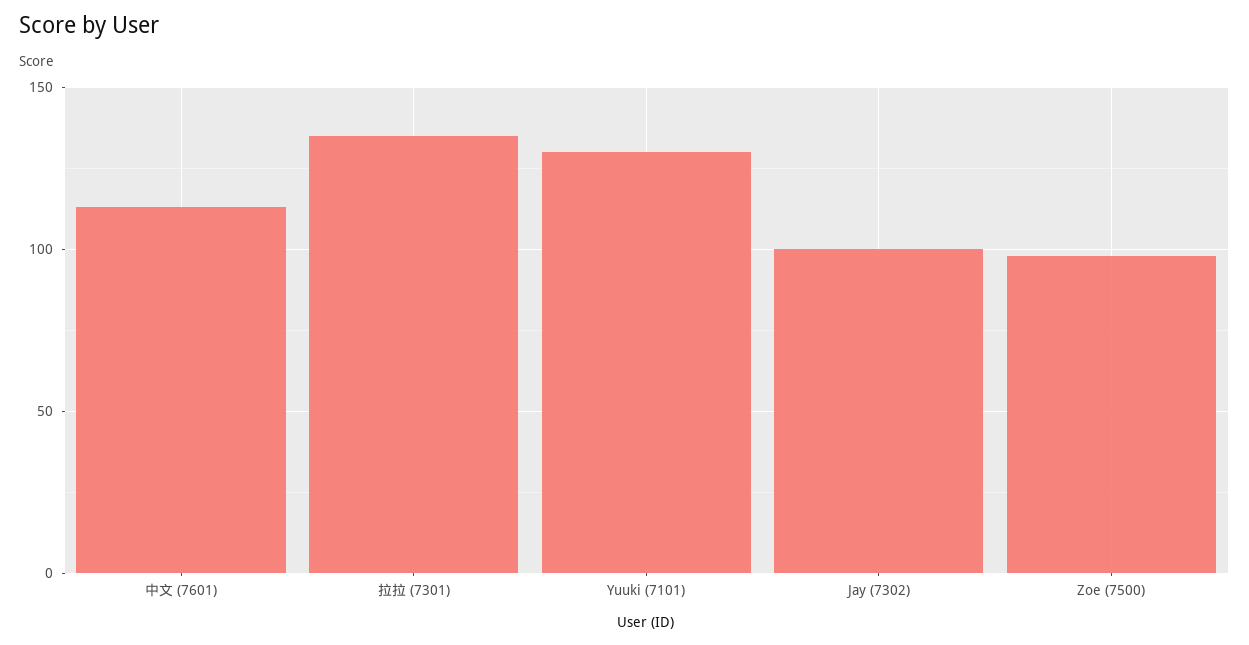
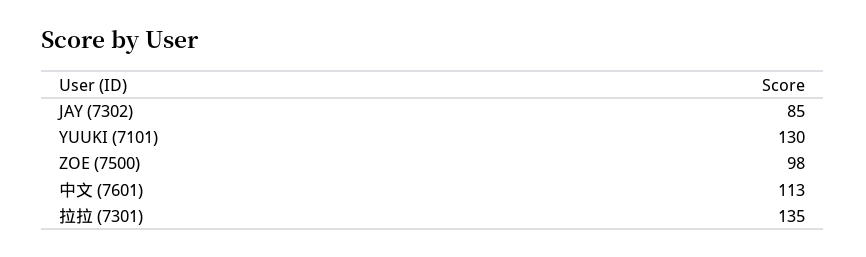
  {
    "中文 (7601)": 113,
    "拉拉 (7301)": 135,
    "Yuuki (7101)": 130,
-   "Jay (7302)": 100,
+   "Jay (7302)": 85,
    "Zoe (7500)": 98
  }

